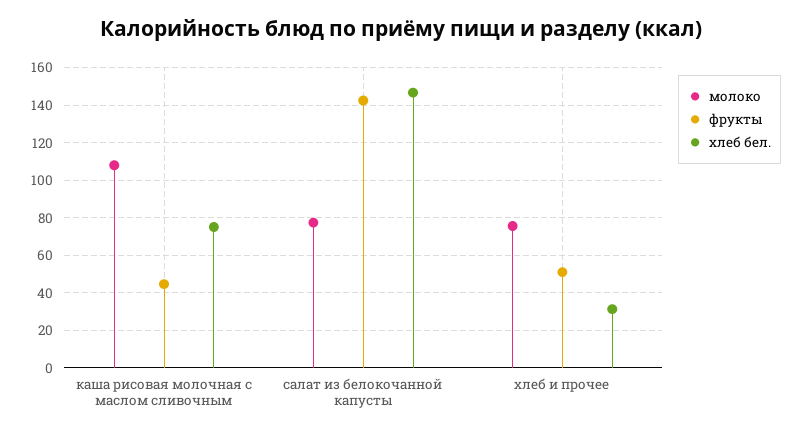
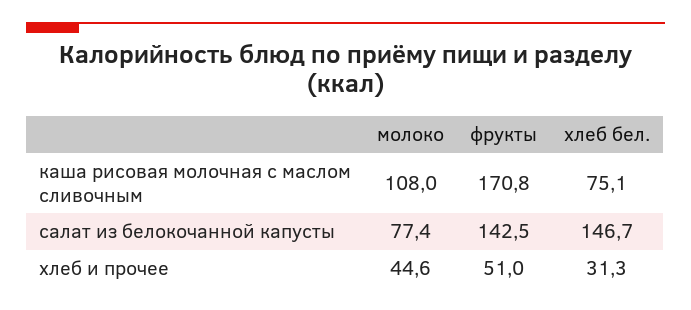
  {
    "молоко": {
      "каша рисовая молочная с маслом сливочным": 108,
      "салат из белокочанной капусты": 77.4,
-     "хлеб и прочее": 75
+     "хлеб и прочее": 44.6
    },
    "фрукты": {
-     "каша рисовая молочная с маслом сливочным": 45,
+     "каша рисовая молочная с маслом сливочным": 170.8,
      "салат из белокочанной капусты": 142.5,
      "хлеб и прочее": 51
    },
    "хлеб бел.": {
      "каша рисовая молочная с маслом сливочным": 75.1,
      "салат из белокочанной капусты": 146.7,
      "хлеб и прочее": 31.3
    }
  }

